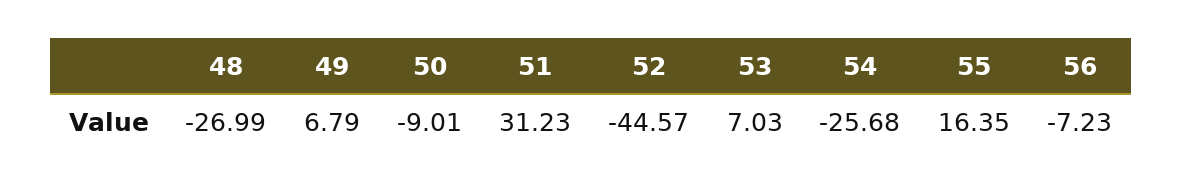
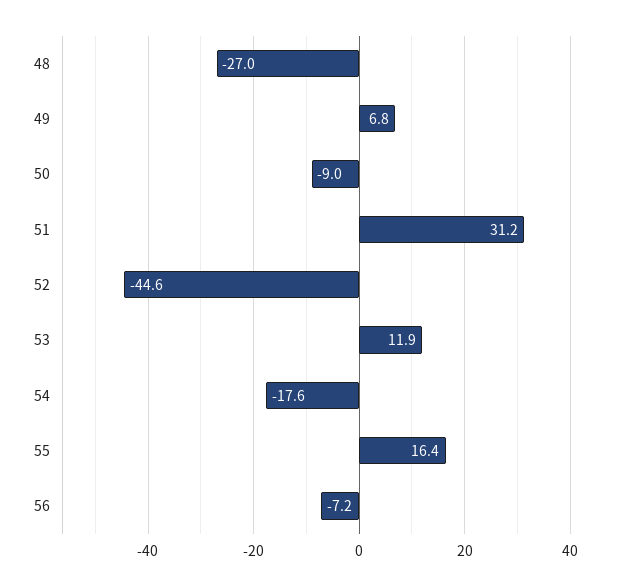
  {
    "48": -26.99,
    "49": 6.79,
    "50": -9.01,
    "51": 31.23,
    "52": -44.57,
-   "53": 7.03,
+   "53": 11.9,
-   "54": -25.68,
+   "54": -17.6,
    "55": 16.35,
    "56": -7.23
  }

